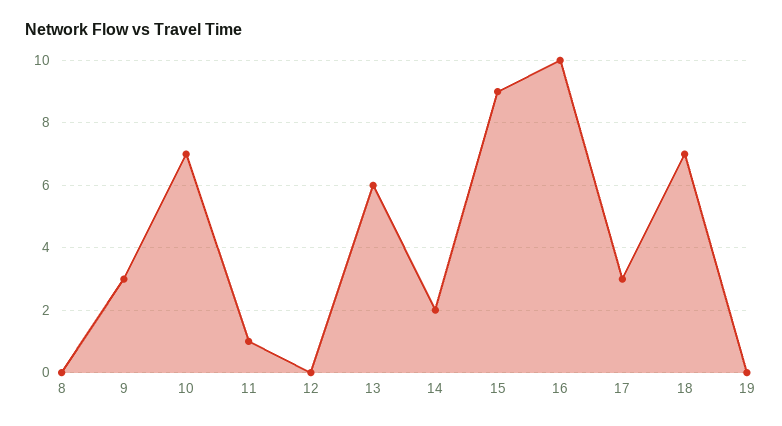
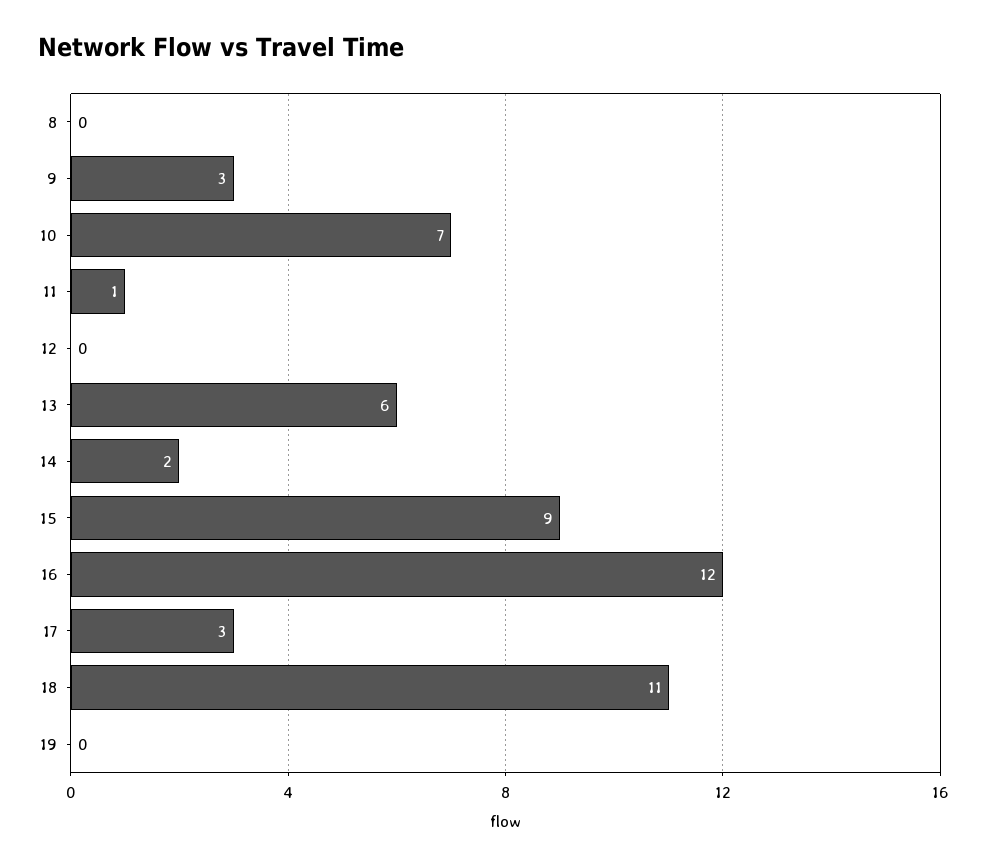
  {
    "8": 0,
    "9": 3,
    "10": 7,
    "11": 1,
    "12": 0,
    "13": 6,
    "14": 2,
    "15": 9,
-   "16": 10,
+   "16": 12,
    "17": 3,
-   "18": 7,
+   "18": 11,
    "19": 0
  }

